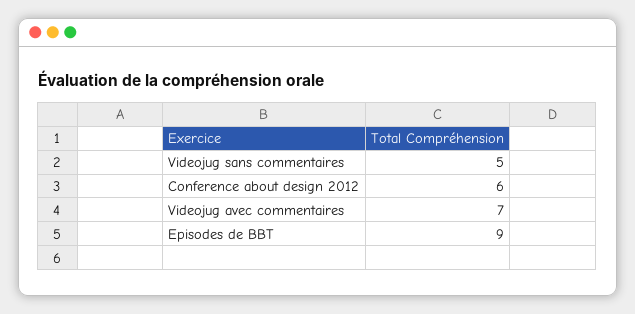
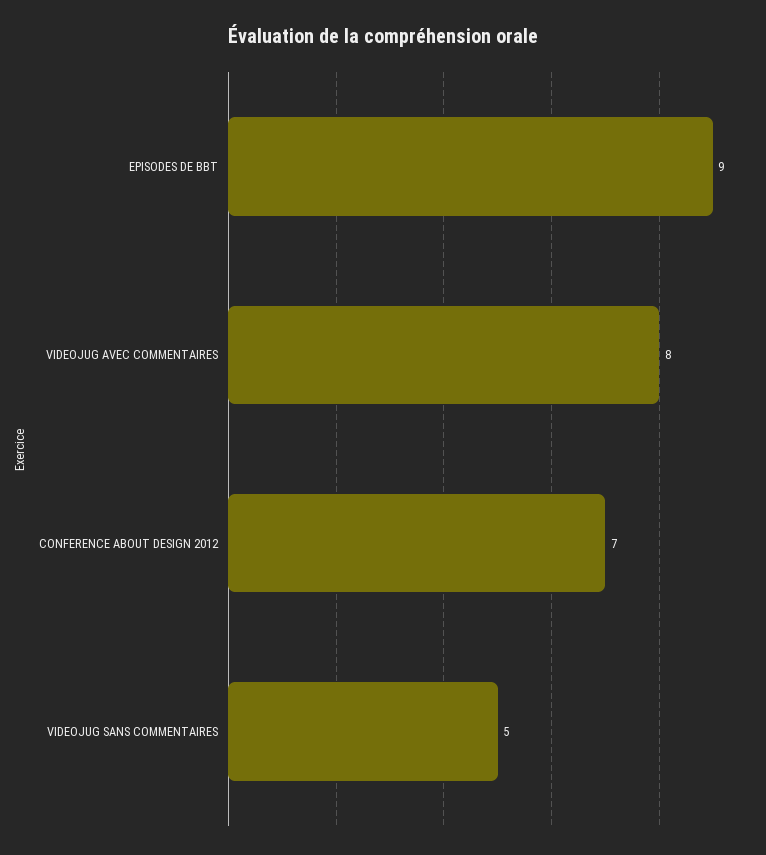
  {
    "Videojug sans commentaires": 5,
-   "Conference about design 2012": 6,
+   "Conference about design 2012": 7,
-   "Videojug avec commentaires": 7,
+   "Videojug avec commentaires": 8,
    "Episodes de BBT": 9
  }

